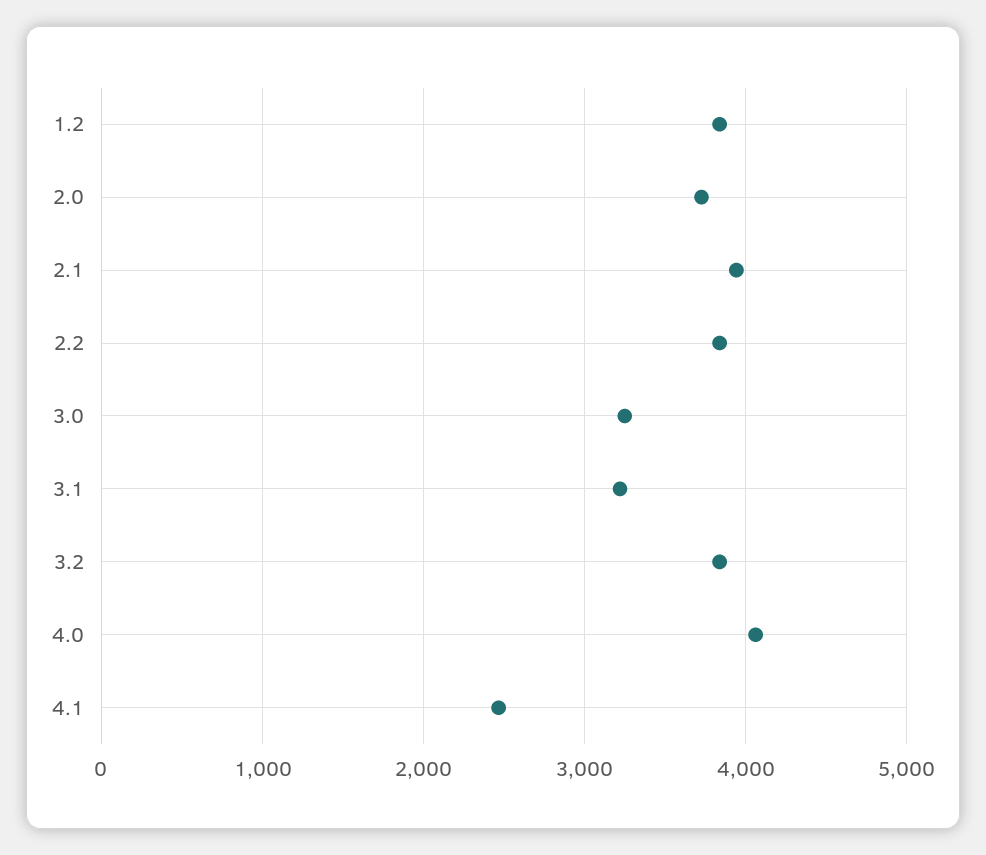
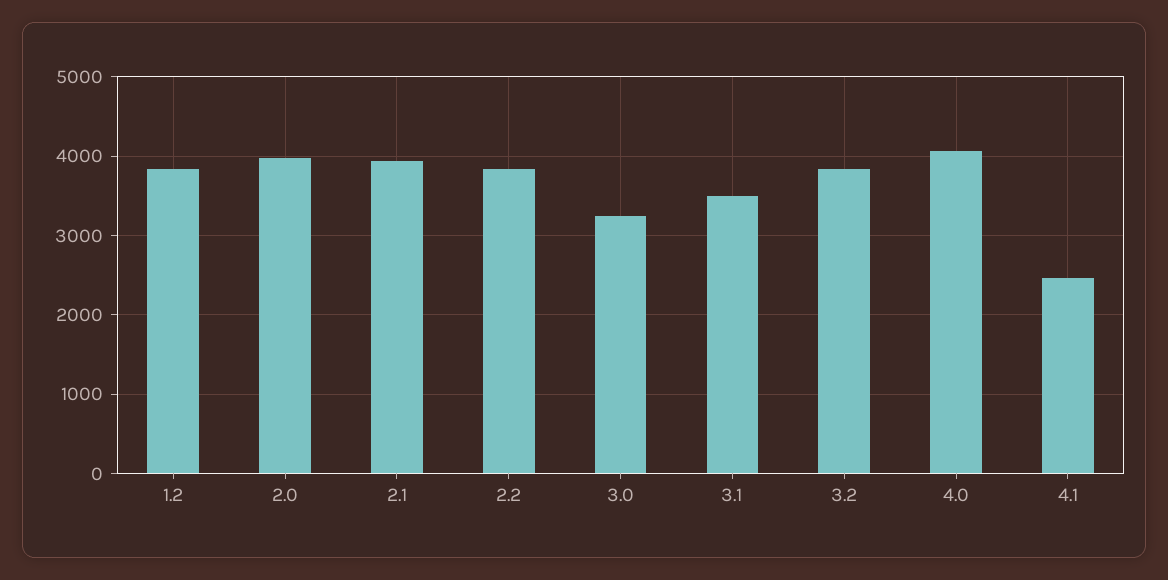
  {
    "1.2": 3800,
-   "2.0": 3700,
+   "2.0": 4000,
    "2.1": 3900,
    "2.2": 3800,
    "3.0": 3200,
-   "3.1": 3200,
+   "3.1": 3500,
    "3.2": 3800,
    "4.0": 4100,
    "4.1": 2500
  }

